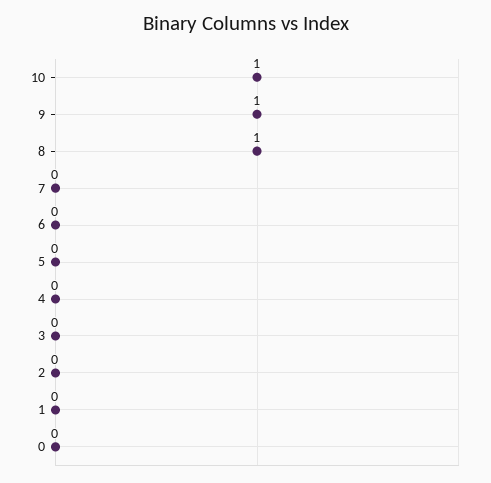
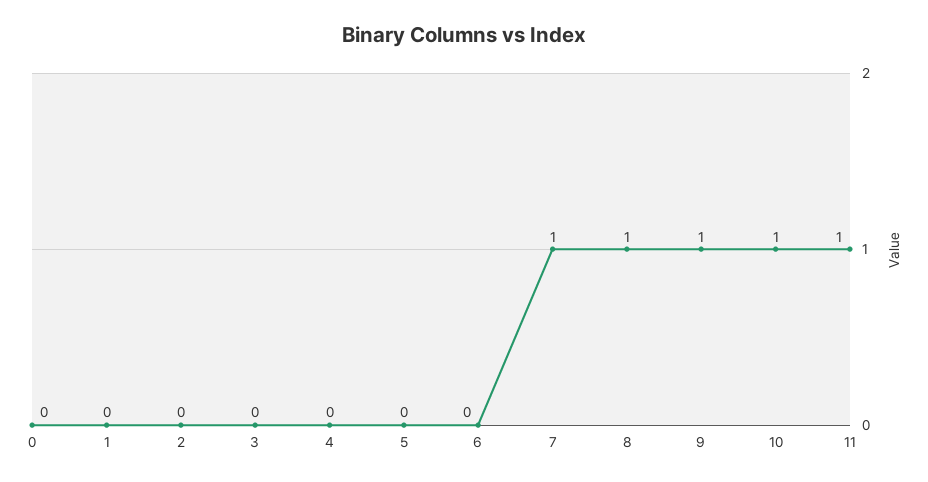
  {
    "10": 1,
    "9": 1,
    "8": 1,
-   "7": 0,
+   "7": 1,
    "6": 0,
    "5": 0,
    "4": 0,
    "3": 0,
    "2": 0,
    "1": 0,
-   "0": 0
+   "0": 0,
+   "11": 1
  }

